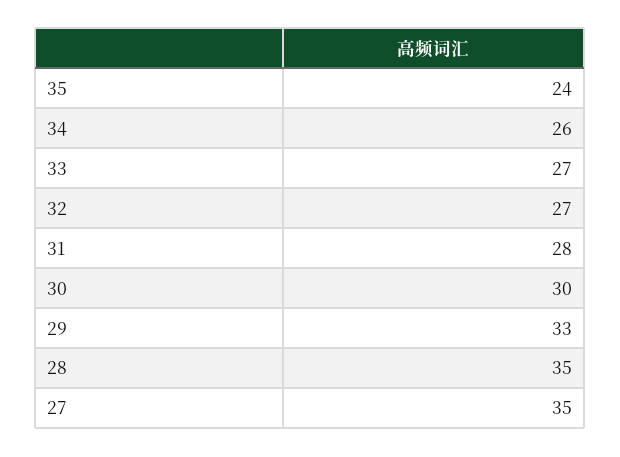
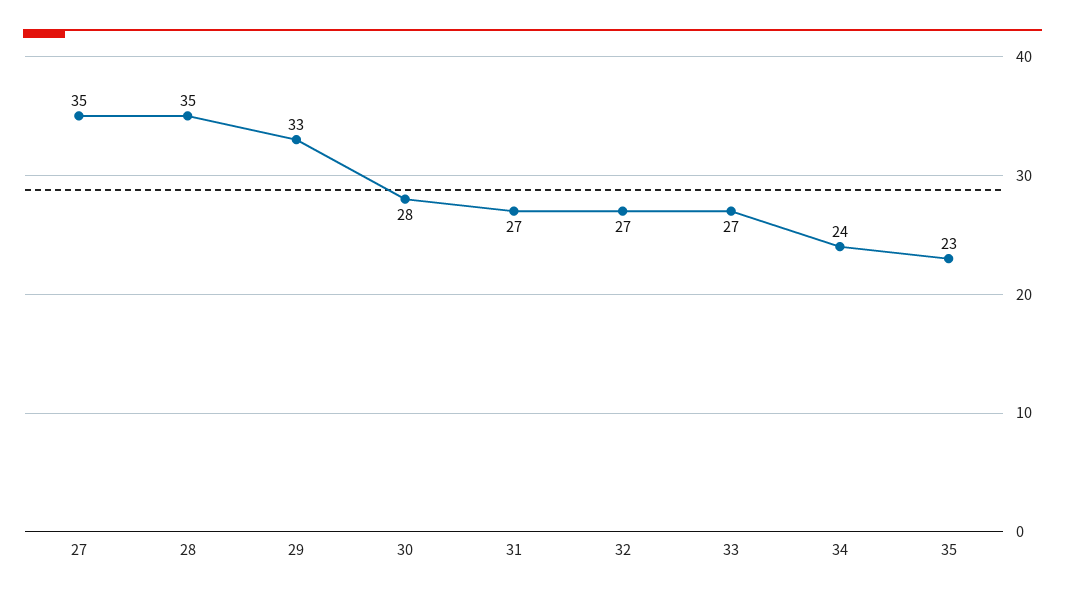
  {
-   "35": 24,
+   "35": 23,
-   "34": 26,
+   "34": 24,
    "33": 27,
    "32": 27,
-   "31": 28,
+   "31": 27,
-   "30": 30,
+   "30": 28,
    "29": 33,
    "28": 35,
    "27": 35
  }

